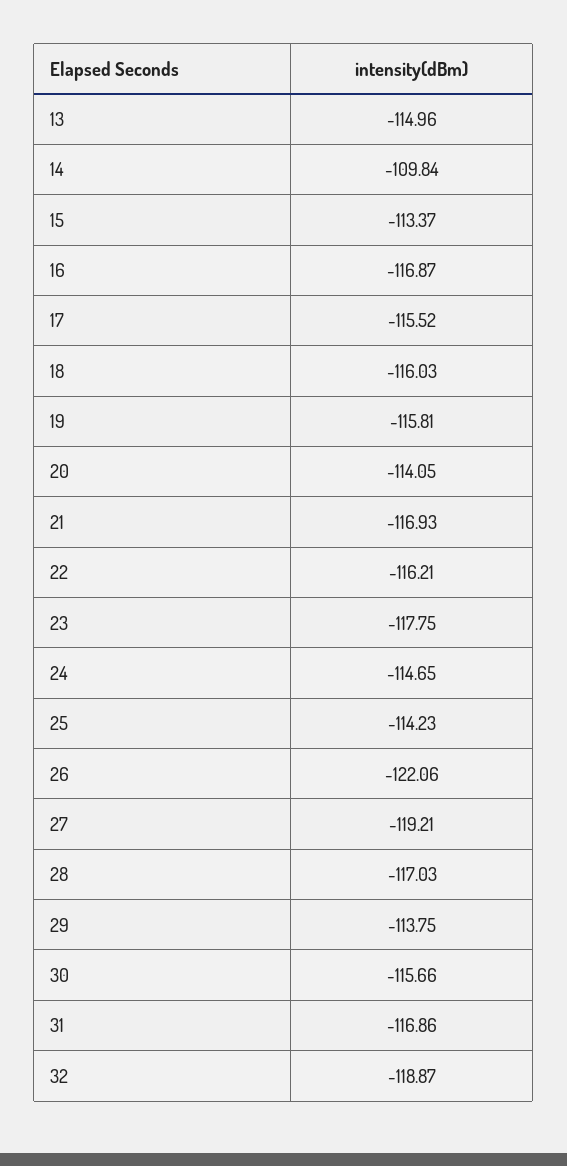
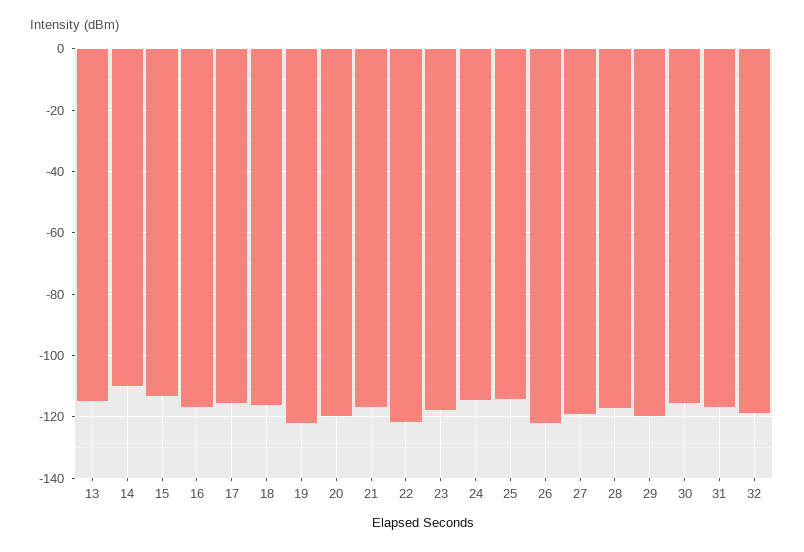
  {
    "13": -114.96,
    "14": -109.84,
    "15": -113.37,
    "16": -116.87,
    "17": -115.52,
    "18": -116.03,
-   "19": -115.81,
+   "19": -122,
-   "20": -114.05,
+   "20": -120,
    "21": -116.93,
-   "22": -116.21,
+   "22": -122,
    "23": -117.75,
    "24": -114.65,
    "25": -114.23,
    "26": -122.06,
    "27": -119.21,
    "28": -117.03,
-   "29": -113.75,
+   "29": -120,
    "30": -115.66,
    "31": -116.86,
    "32": -118.87
  }

